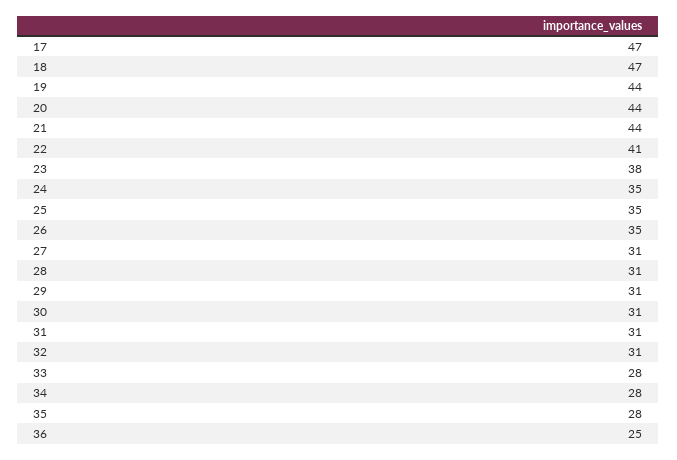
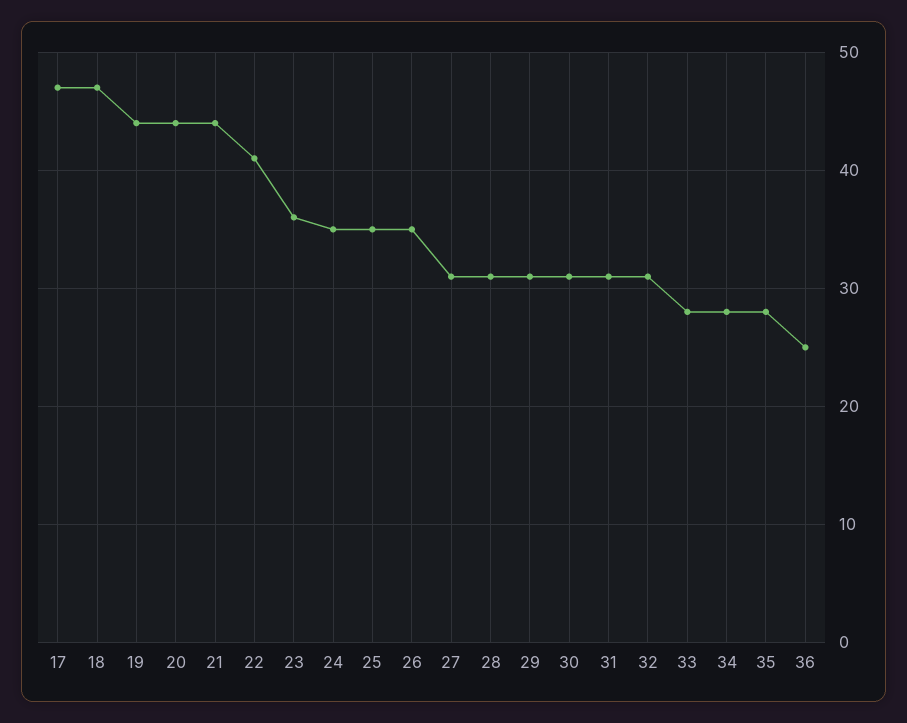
  {
    "17": 47,
    "18": 47,
    "19": 44,
    "20": 44,
    "21": 44,
    "22": 41,
-   "23": 38,
+   "23": 36,
    "24": 35,
    "25": 35,
    "26": 35,
    "27": 31,
    "28": 31,
    "29": 31,
    "30": 31,
    "31": 31,
    "32": 31,
    "33": 28,
    "34": 28,
    "35": 28,
    "36": 25
  }

